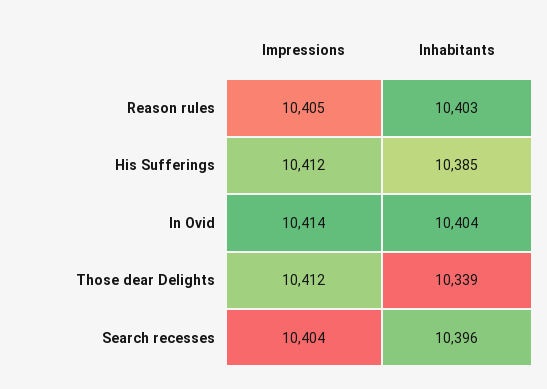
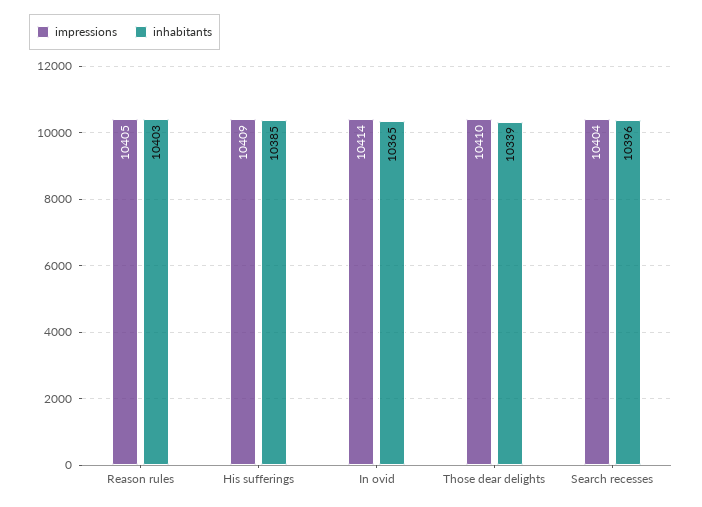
  {
    "Impressions": {
      "Reason rules": 10405,
-     "His Sufferings": 10412,
+     "His Sufferings": 10409,
      "In Ovid": 10414,
-     "Those dear Delights": 10412,
+     "Those dear Delights": 10410,
      "Search recesses": 10404
    },
    "Inhabitants": {
      "Reason rules": 10403,
      "His Sufferings": 10385,
-     "In Ovid": 10404,
+     "In Ovid": 10365,
      "Those dear Delights": 10339,
      "Search recesses": 10396
    }
  }

